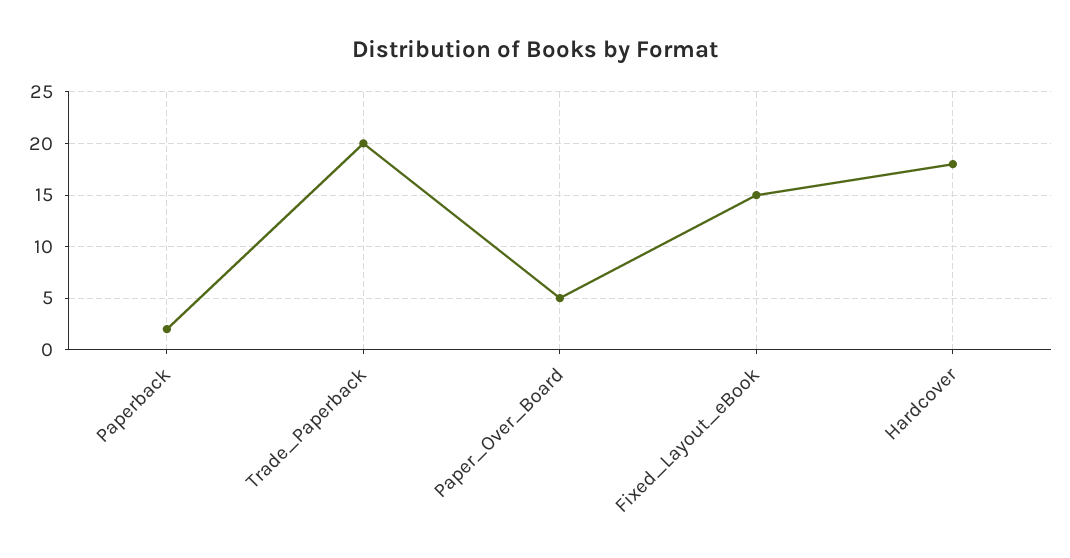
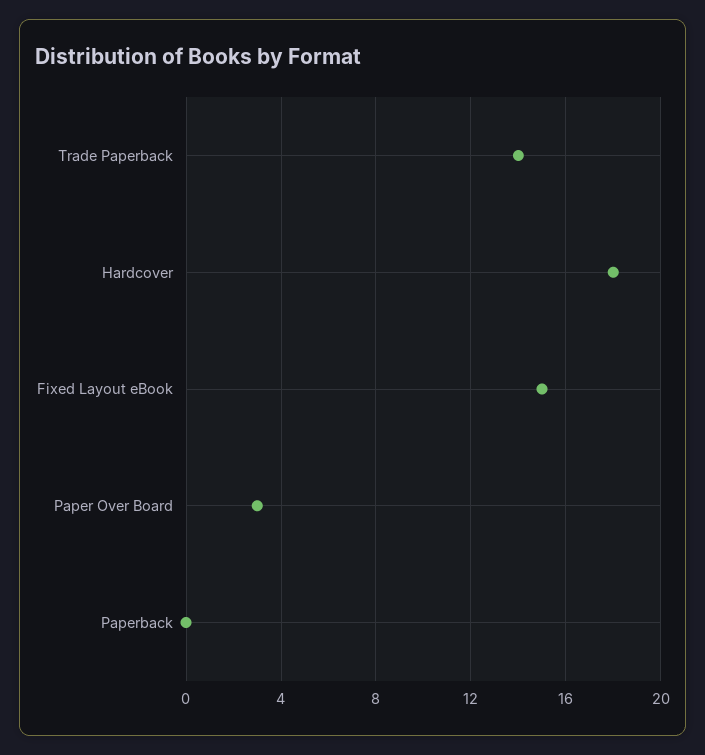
  {
-   "Paperback": 2,
+   "Paperback": 0,
-   "Trade_Paperback": 20,
+   "Trade_Paperback": 14,
-   "Paper_Over_Board": 5,
+   "Paper_Over_Board": 3,
    "Fixed_Layout_eBook": 15,
    "Hardcover": 18
  }

